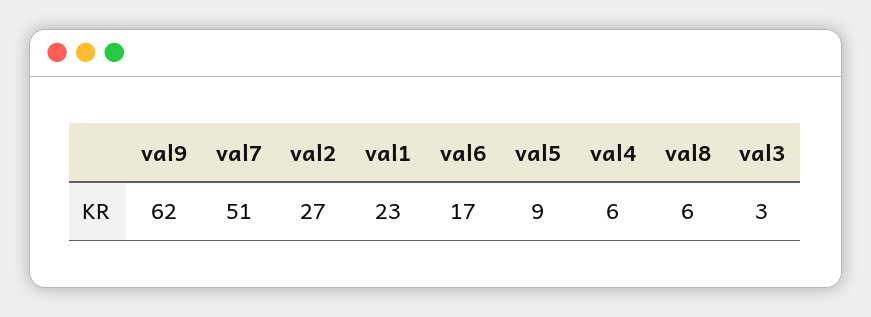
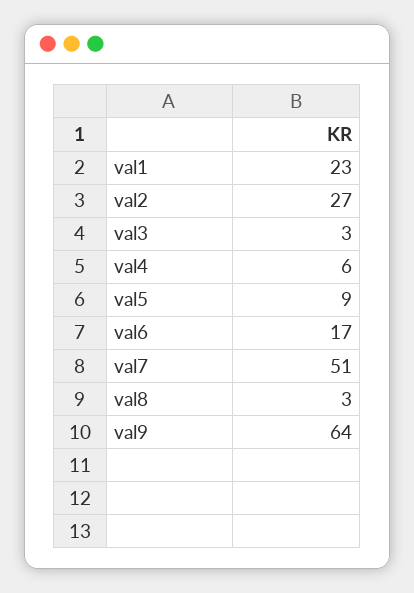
  {
-   "val9": 62,
+   "val9": 64,
    "val7": 51,
    "val2": 27,
    "val1": 23,
    "val6": 17,
    "val5": 9,
    "val4": 6,
-   "val8": 6,
+   "val8": 3,
    "val3": 3
  }

